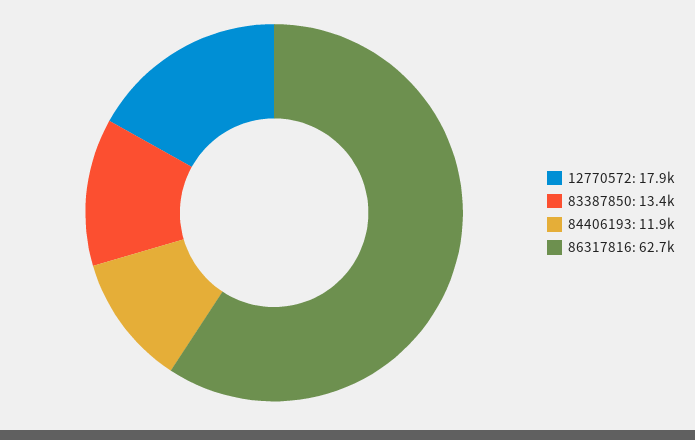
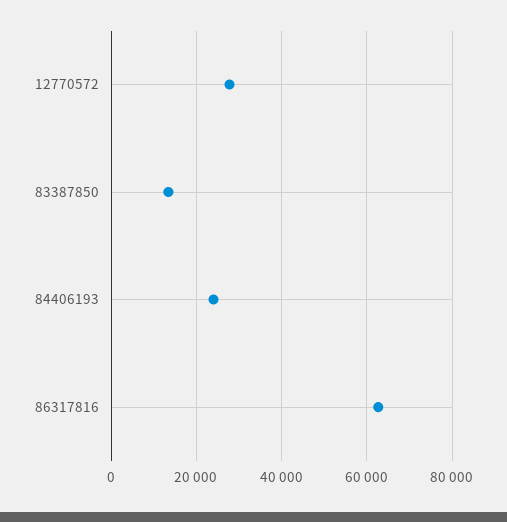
  {
-   "12770572": 17900,
+   "12770572": 28000,
    "83387850": 13400,
-   "84406193": 11900,
+   "84406193": 24000,
    "86317816": 62700
  }

